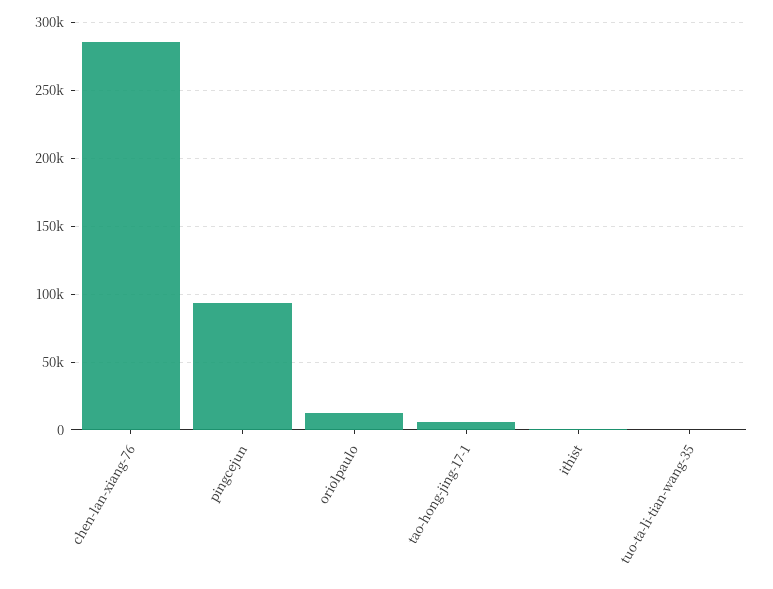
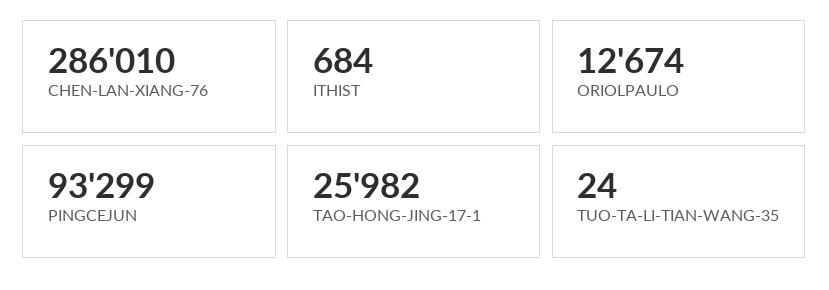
  {
    "chen-lan-xiang-76": 286010,
    "pingcejun": 93299,
    "oriolpaulo": 12674,
-   "tao-hong-jing-17-1": 5000,
+   "tao-hong-jing-17-1": 25982,
    "ithist": 684,
    "tuo-ta-li-tian-wang-35": 24
  }

